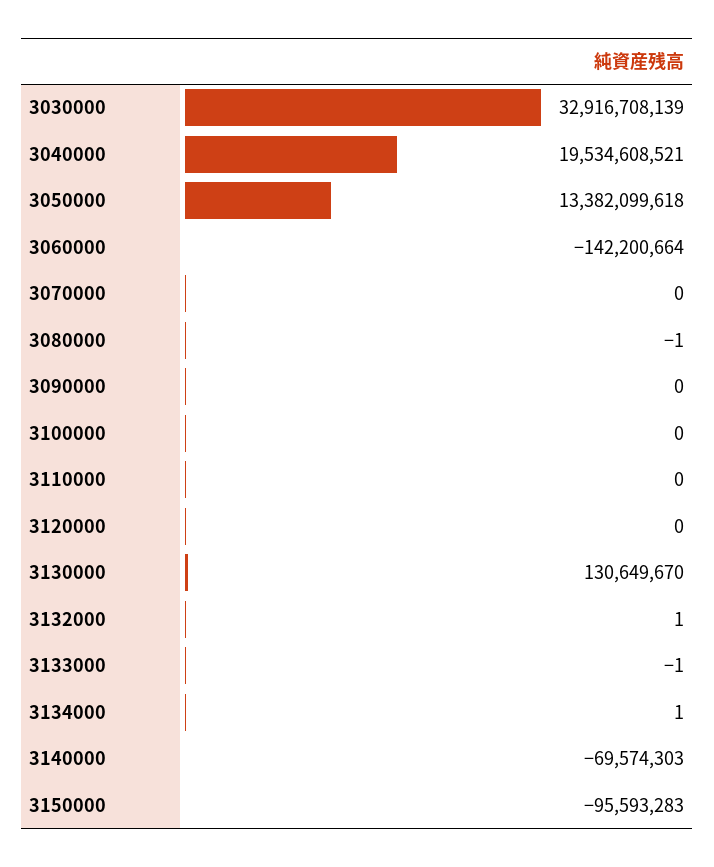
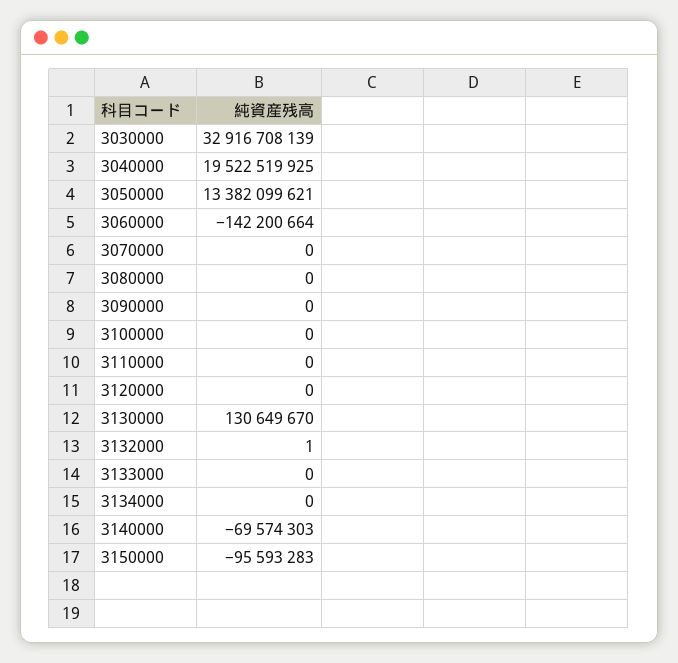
  {
    "3030000": 32916708139,
-   "3040000": 19534608521,
+   "3040000": 19522519925,
-   "3050000": 13382099618,
+   "3050000": 13382099621,
    "3060000": -142200664,
    "3070000": 0,
-   "3080000": -1,
+   "3080000": 0,
    "3090000": 0,
    "3100000": 0,
    "3110000": 0,
    "3120000": 0,
    "3130000": 130649670,
    "3132000": 1,
-   "3133000": -1,
+   "3133000": 0,
-   "3134000": 1,
+   "3134000": 0,
    "3140000": -69574303,
    "3150000": -95593283
  }

